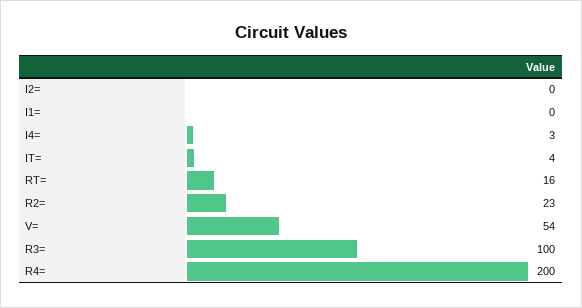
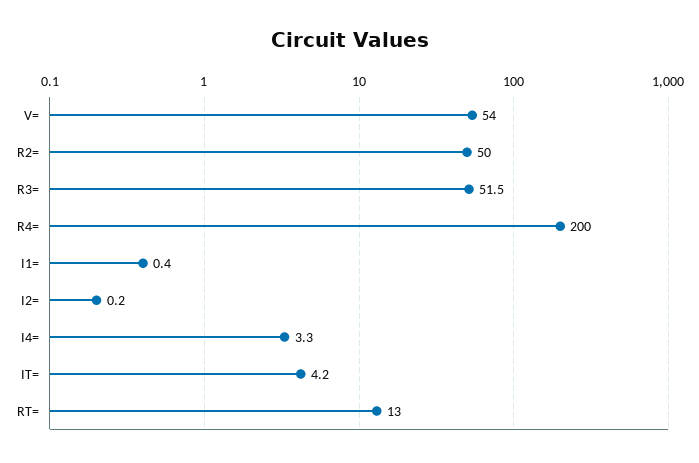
  {
    "I2=": 0.2,
    "I1=": 0.4,
    "I4=": 3.3,
    "IT=": 4.2,
-   "RT=": 16,
+   "RT=": 13,
-   "R2=": 23,
+   "R2=": 50,
    "V=": 54,
-   "R3=": 100,
+   "R3=": 51.5,
    "R4=": 200
  }

